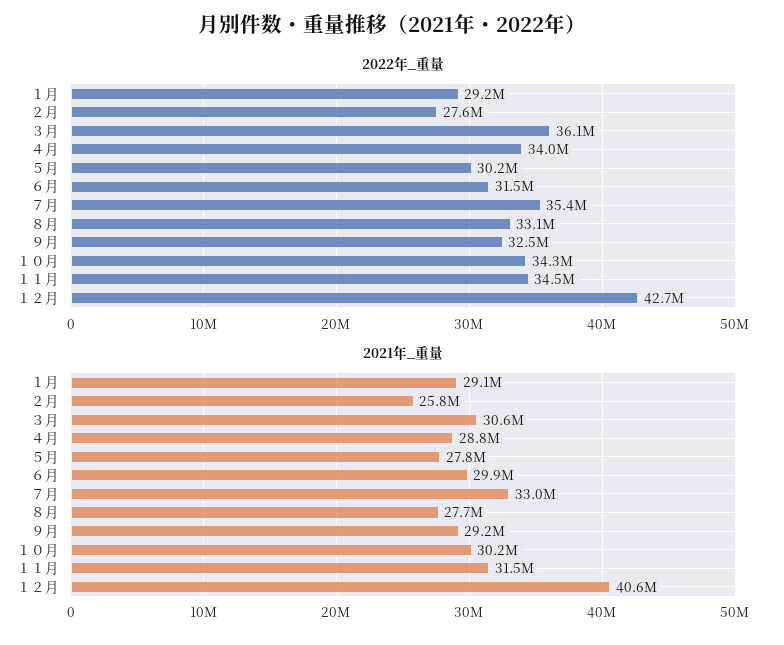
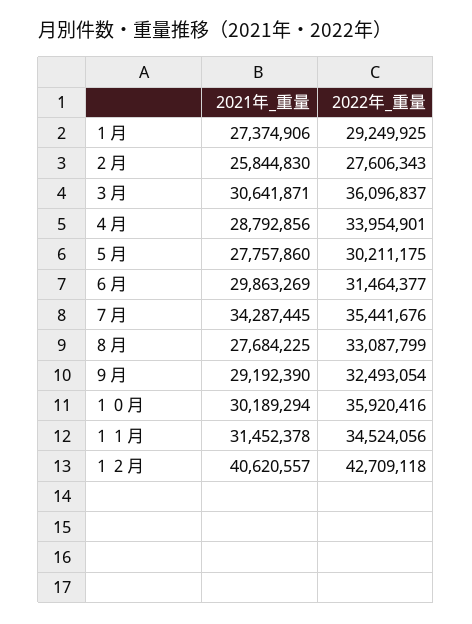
  {
    "2022年_重量": {
      "１月": 29249925,
      "２月": 27606343,
      "３月": 36096837,
      "４月": 33954901,
      "５月": 30211175,
      "６月": 31464377,
      "７月": 35441676,
      "８月": 33087799,
      "９月": 32493054,
-     "１０月": 34300000,
+     "１０月": 35920416,
      "１１月": 34524056,
      "１２月": 42709118
    },
    "2021年_重量": {
-     "１月": 29100000,
+     "１月": 27374906,
      "２月": 25844830,
      "３月": 30641871,
      "４月": 28792856,
      "５月": 27757860,
      "６月": 29863269,
-     "７月": 33000000,
+     "７月": 34287445,
      "８月": 27684225,
      "９月": 29192390,
      "１０月": 30189294,
      "１１月": 31452378,
      "１２月": 40620557
    }
  }

